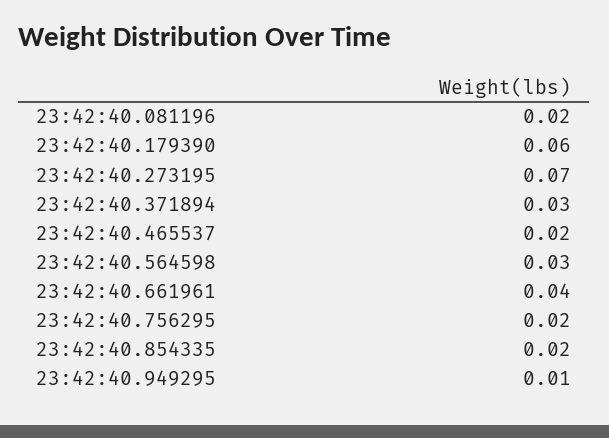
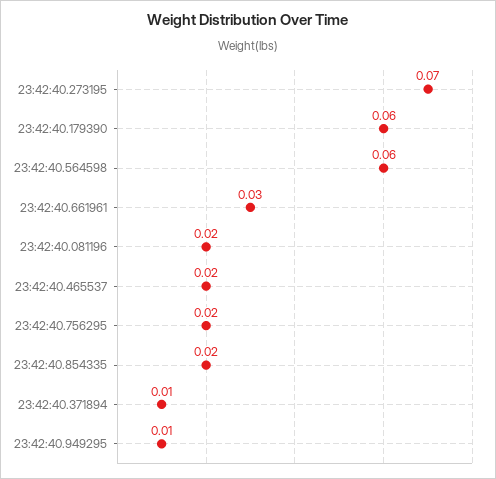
  {
    "23:42:40.081196": 0.02,
    "23:42:40.179390": 0.06,
    "23:42:40.273195": 0.07,
-   "23:42:40.371894": 0.03,
+   "23:42:40.371894": 0.01,
    "23:42:40.465537": 0.02,
-   "23:42:40.564598": 0.03,
+   "23:42:40.564598": 0.06,
-   "23:42:40.661961": 0.04,
+   "23:42:40.661961": 0.03,
    "23:42:40.756295": 0.02,
    "23:42:40.854335": 0.02,
    "23:42:40.949295": 0.01
  }

